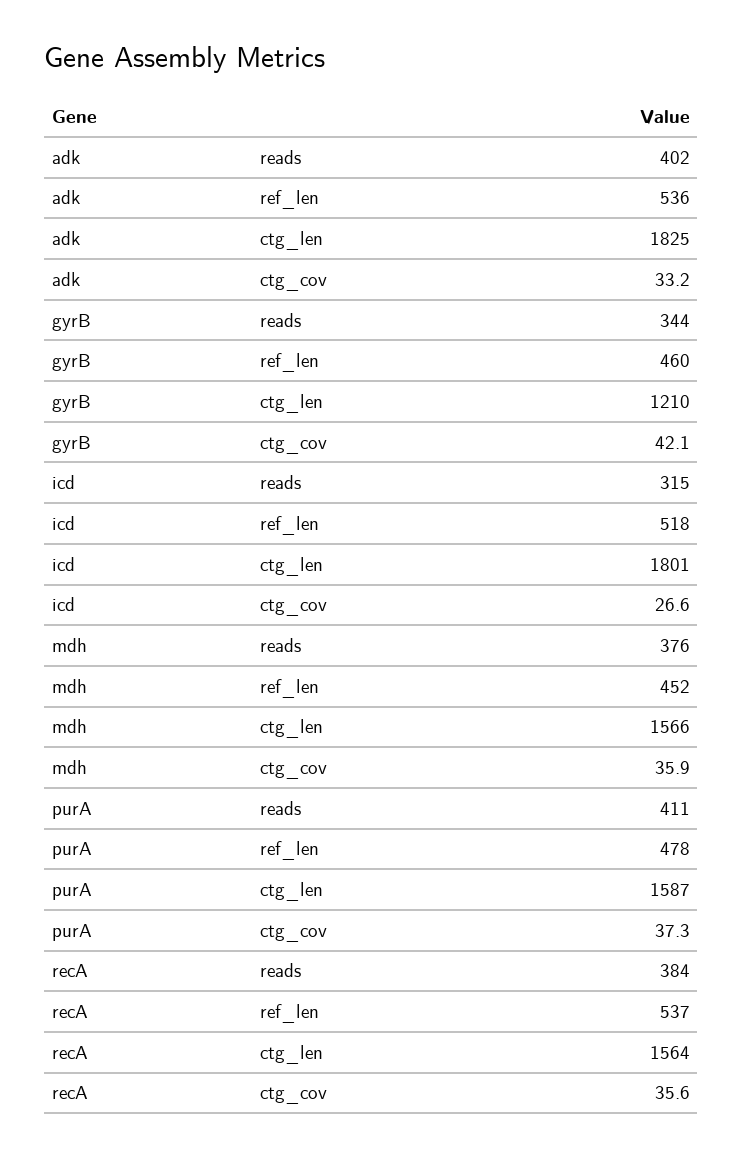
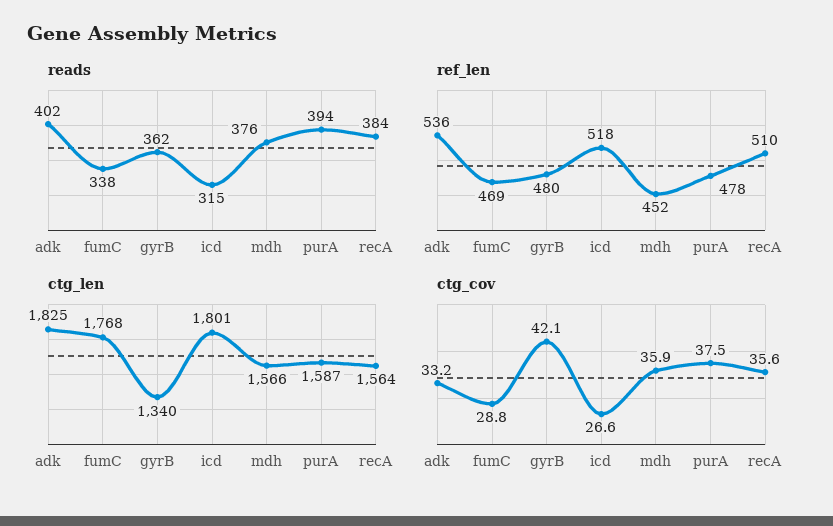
  {
    "reads": {
      "adk": 402,
-     "gyrB": 344,
+     "gyrB": 362,
      "icd": 315,
      "mdh": 376,
-     "purA": 411,
+     "purA": 394,
-     "recA": 384
+     "recA": 384,
+     "fumC": 338
    },
    "ref_len": {
      "adk": 536,
-     "gyrB": 460,
+     "gyrB": 480,
      "icd": 518,
      "mdh": 452,
      "purA": 478,
-     "recA": 537
+     "recA": 510,
+     "fumC": 469
    },
    "ctg_len": {
      "adk": 1825,
-     "gyrB": 1210,
+     "gyrB": 1340,
      "icd": 1801,
      "mdh": 1566,
      "purA": 1587,
-     "recA": 1564
+     "recA": 1564,
+     "fumC": 1768
    },
    "ctg_cov": {
      "adk": 33.2,
      "gyrB": 42.1,
      "icd": 26.6,
      "mdh": 35.9,
-     "purA": 37.3,
+     "purA": 37.5,
-     "recA": 35.6
+     "recA": 35.6,
+     "fumC": 28.8
    }
  }

